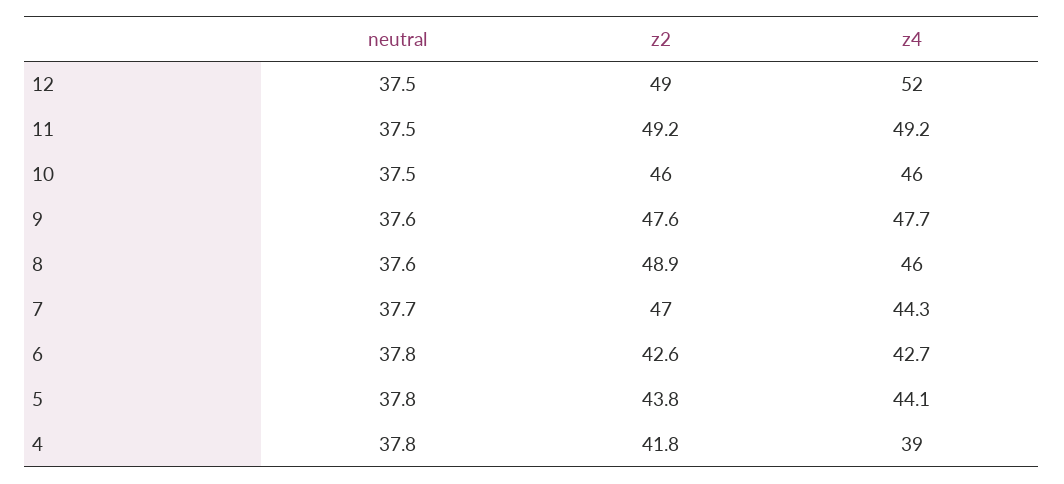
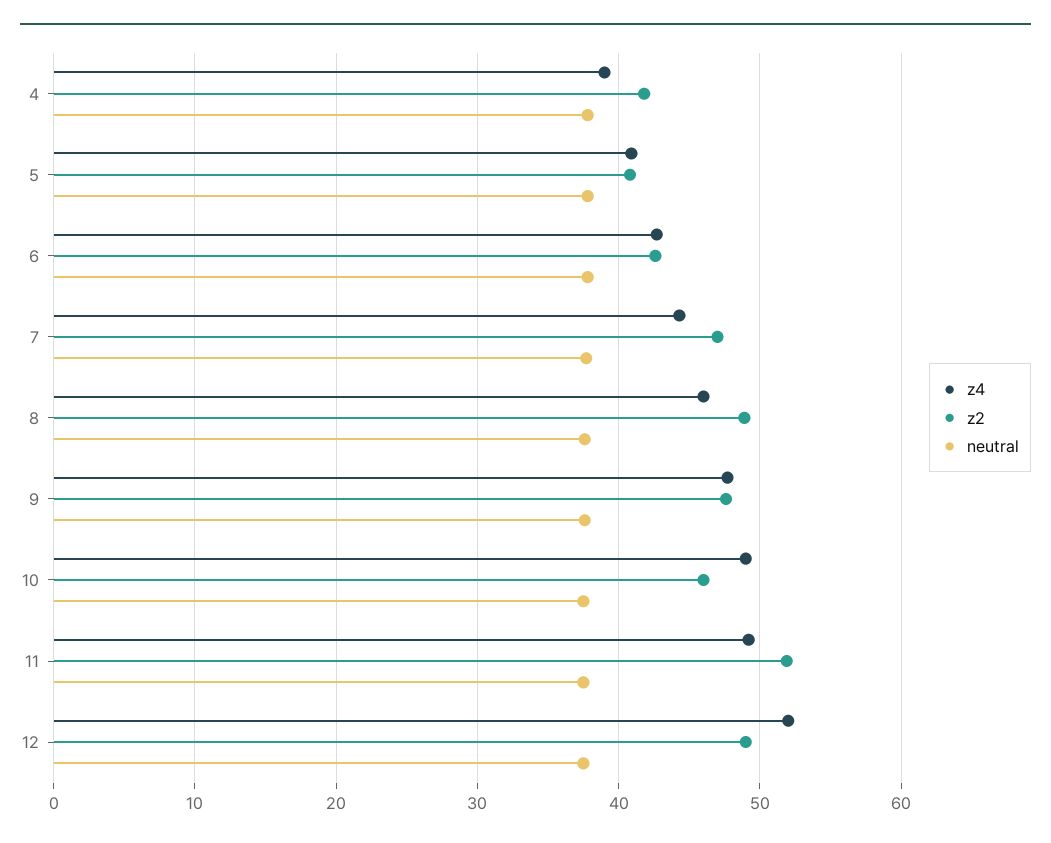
  {
    "neutral": {
      "12": 37.5,
      "11": 37.5,
      "10": 37.5,
      "9": 37.6,
      "8": 37.6,
      "7": 37.7,
      "6": 37.8,
      "5": 37.8,
      "4": 37.8
    },
    "z2": {
      "12": 49,
-     "11": 49.2,
+     "11": 52,
      "10": 46,
      "9": 47.6,
      "8": 48.9,
      "7": 47,
      "6": 42.6,
-     "5": 43.8,
+     "5": 41,
      "4": 41.8
    },
    "z4": {
      "12": 52,
      "11": 49.2,
-     "10": 46,
+     "10": 49,
      "9": 47.7,
      "8": 46,
      "7": 44.3,
      "6": 42.7,
-     "5": 44.1,
+     "5": 41,
      "4": 39
    }
  }

